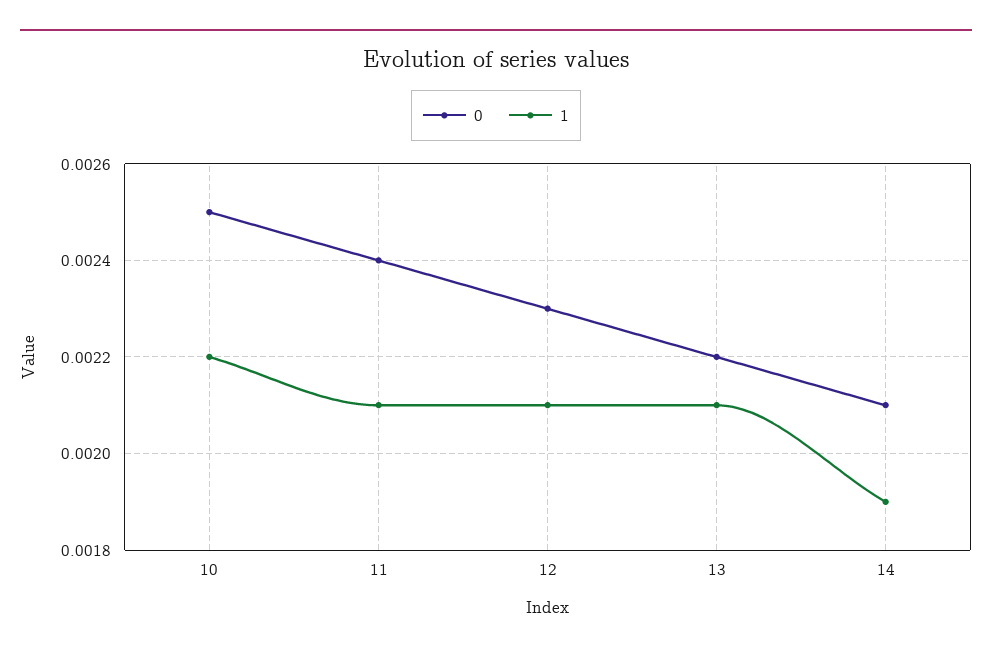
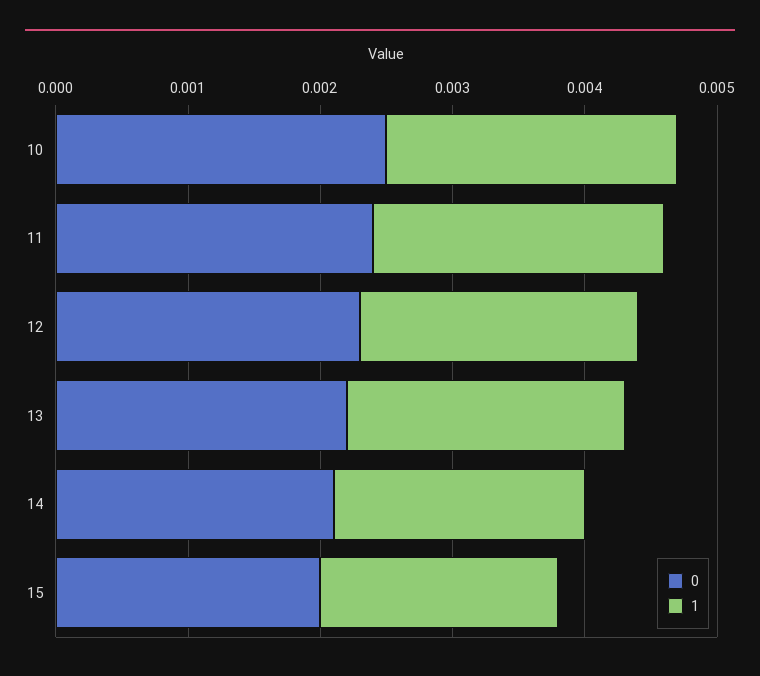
  {
    "0": {
      "10": 0.0025,
      "11": 0.0024,
      "12": 0.0023,
      "13": 0.0022,
-     "14": 0.0021
+     "14": 0.0021,
+     "15": 0.002
    },
    "1": {
      "10": 0.0022,
-     "11": 0.0021,
+     "11": 0.0022,
      "12": 0.0021,
      "13": 0.0021,
-     "14": 0.0019
+     "14": 0.0019,
+     "15": 0.0018
    }
  }

